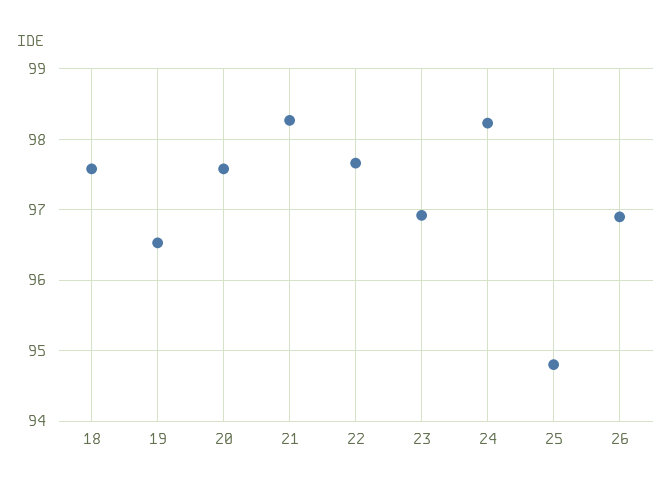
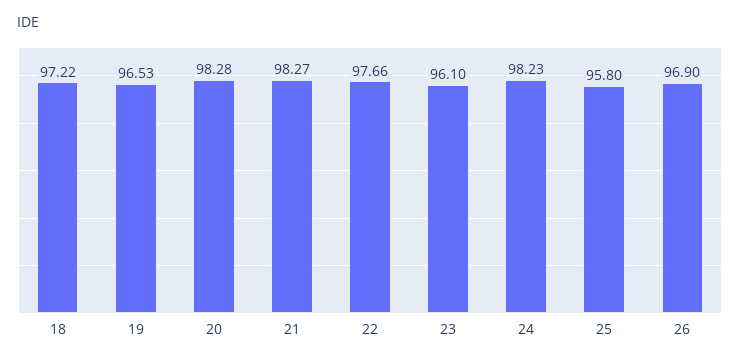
  {
-   "18": 97.6,
+   "18": 97.22,
    "19": 96.53,
-   "20": 97.6,
+   "20": 98.28,
    "21": 98.27,
    "22": 97.66,
-   "23": 96.9,
+   "23": 96.1,
    "24": 98.23,
-   "25": 94.8,
+   "25": 95.8,
    "26": 96.9
  }

